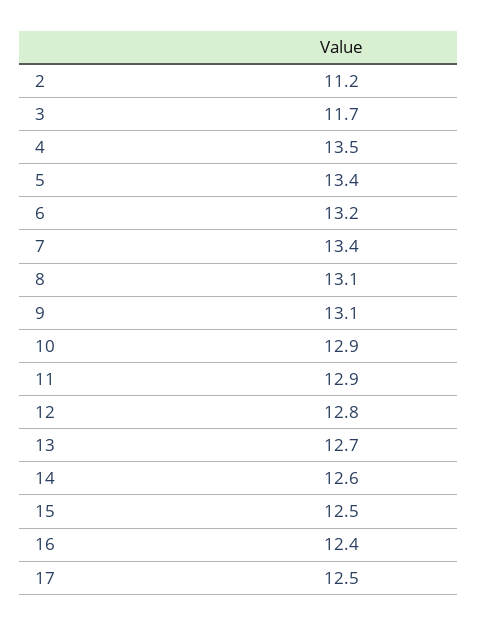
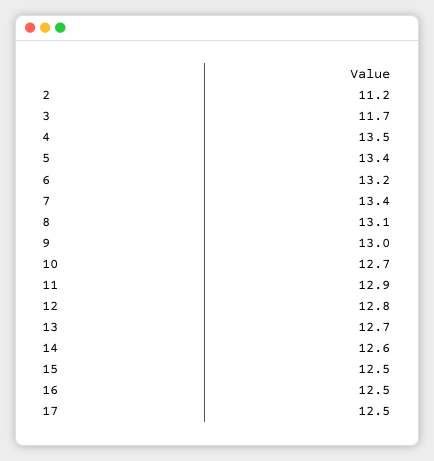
  {
    "2": 11.2,
    "3": 11.7,
    "4": 13.5,
    "5": 13.4,
    "6": 13.2,
    "7": 13.4,
    "8": 13.1,
-   "9": 13.1,
+   "9": 13,
-   "10": 12.9,
+   "10": 12.7,
    "11": 12.9,
    "12": 12.8,
    "13": 12.7,
    "14": 12.6,
    "15": 12.5,
-   "16": 12.4,
+   "16": 12.5,
    "17": 12.5
  }

